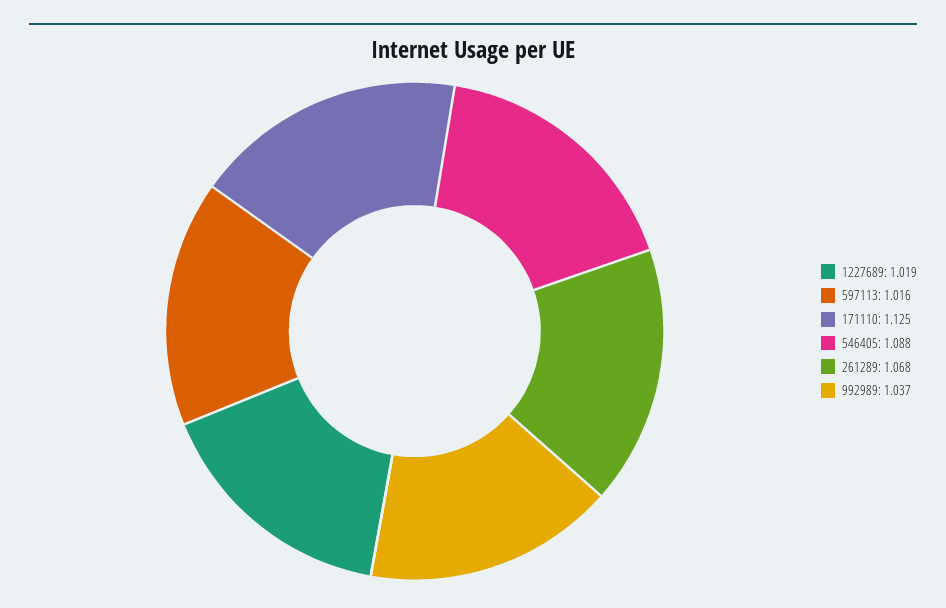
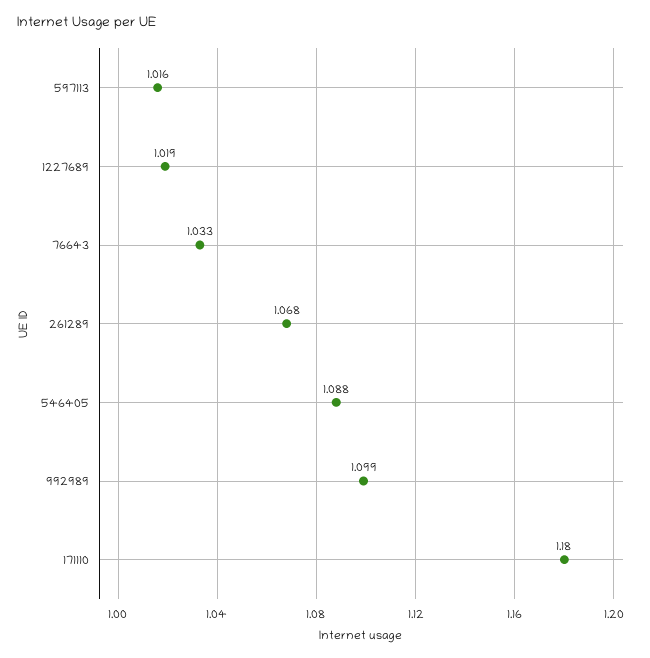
  {
    "1227689": 1.019,
    "597113": 1.016,
-   "171110": 1.125,
+   "171110": 1.18,
    "546405": 1.088,
    "261289": 1.068,
-   "992989": 1.037
+   "992989": 1.099,
+   "76643": 1.033
  }

